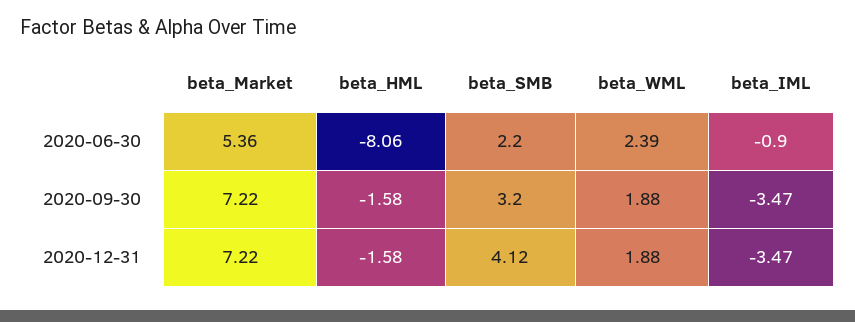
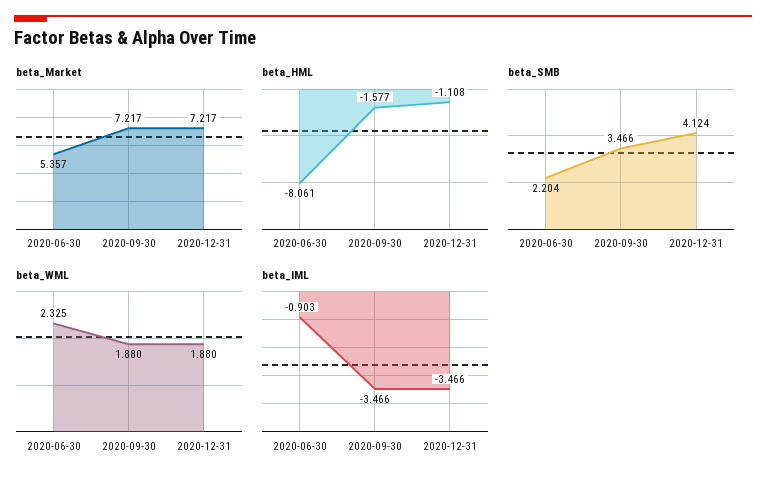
  {
    "beta_Market": {
      "2020-06-30": 5.357,
      "2020-09-30": 7.217,
      "2020-12-31": 7.217
    },
    "beta_HML": {
      "2020-06-30": -8.061,
      "2020-09-30": -1.577,
-     "2020-12-31": -1.58
+     "2020-12-31": -1.108
    },
    "beta_SMB": {
      "2020-06-30": 2.204,
-     "2020-09-30": 3.2,
+     "2020-09-30": 3.466,
      "2020-12-31": 4.124
    },
    "beta_WML": {
-     "2020-06-30": 2.39,
+     "2020-06-30": 2.325,
      "2020-09-30": 1.88,
      "2020-12-31": 1.88
    },
    "beta_IML": {
      "2020-06-30": -0.903,
      "2020-09-30": -3.466,
      "2020-12-31": -3.466
    }
  }

